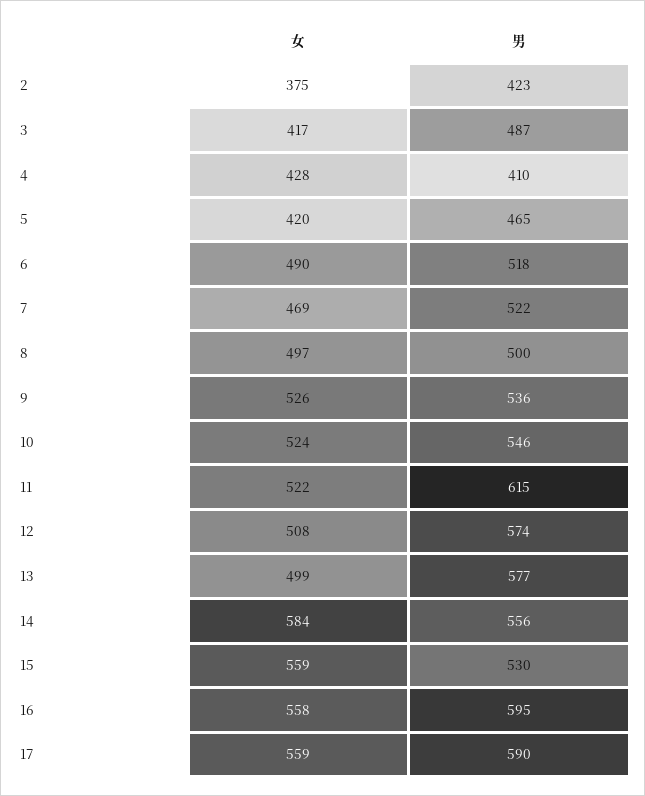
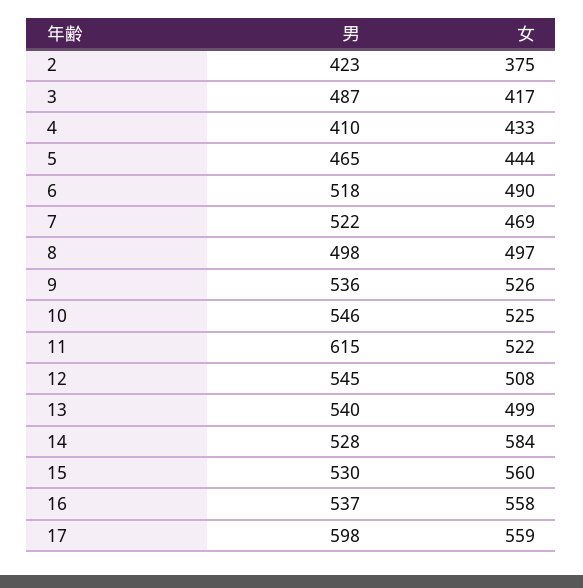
  {
    "女": {
      "2": 375,
      "3": 417,
-     "4": 428,
+     "4": 433,
-     "5": 420,
+     "5": 444,
      "6": 490,
      "7": 469,
      "8": 497,
      "9": 526,
-     "10": 524,
+     "10": 525,
      "11": 522,
      "12": 508,
      "13": 499,
      "14": 584,
-     "15": 559,
+     "15": 560,
      "16": 558,
      "17": 559
    },
    "男": {
      "2": 423,
      "3": 487,
      "4": 410,
      "5": 465,
      "6": 518,
      "7": 522,
-     "8": 500,
+     "8": 498,
      "9": 536,
      "10": 546,
      "11": 615,
-     "12": 574,
+     "12": 545,
-     "13": 577,
+     "13": 540,
-     "14": 556,
+     "14": 528,
      "15": 530,
-     "16": 595,
+     "16": 537,
-     "17": 590
+     "17": 598
    }
  }

